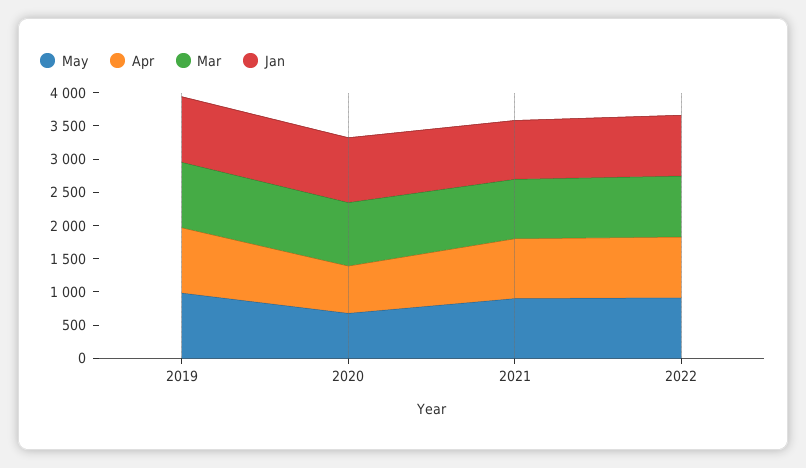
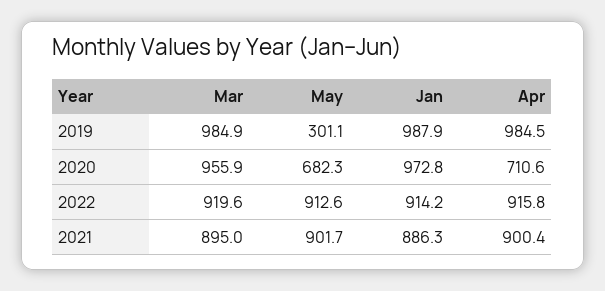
  {
    "May": {
-     "2019": 1000,
+     "2019": 301.1,
      "2020": 682.3,
      "2021": 901.7,
      "2022": 912.6
    },
    "Apr": {
      "2019": 984.5,
      "2020": 710.6,
      "2021": 900.4,
      "2022": 915.8
    },
    "Mar": {
      "2019": 984.9,
      "2020": 955.9,
      "2021": 895,
      "2022": 919.6
    },
    "Jan": {
      "2019": 987.9,
      "2020": 972.8,
      "2021": 886.3,
      "2022": 914.2
    }
  }

